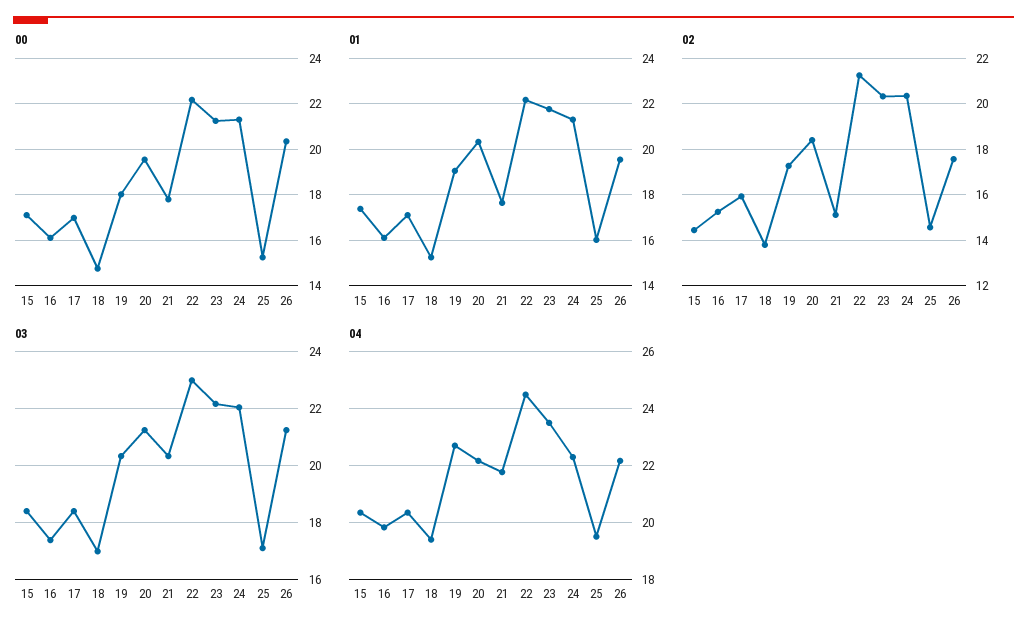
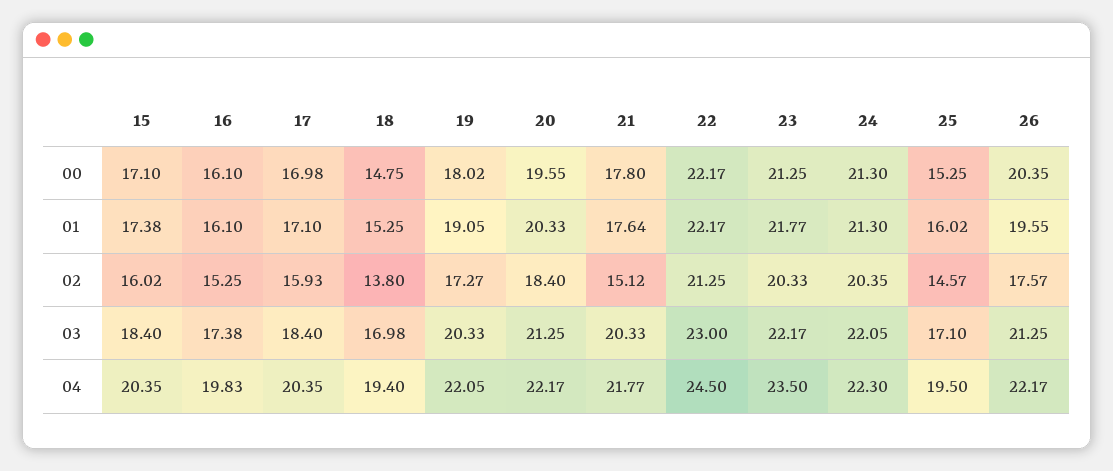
  {
    "00": {
      "15": 17.1,
      "16": 16.1,
      "17": 16.98,
      "18": 14.75,
      "19": 18.02,
      "20": 19.55,
      "21": 17.8,
      "22": 22.17,
      "23": 21.25,
      "24": 21.3,
      "25": 15.25,
      "26": 20.35
    },
    "01": {
      "15": 17.38,
      "16": 16.1,
      "17": 17.1,
      "18": 15.25,
      "19": 19.05,
      "20": 20.33,
      "21": 17.64,
      "22": 22.17,
      "23": 21.77,
      "24": 21.3,
      "25": 16.02,
      "26": 19.55
    },
    "02": {
-     "15": 14.5,
+     "15": 16.02,
      "16": 15.25,
      "17": 15.93,
      "18": 13.8,
      "19": 17.27,
      "20": 18.4,
      "21": 15.12,
      "22": 21.25,
      "23": 20.33,
      "24": 20.35,
      "25": 14.57,
      "26": 17.57
    },
    "03": {
      "15": 18.4,
      "16": 17.38,
      "17": 18.4,
      "18": 16.98,
      "19": 20.33,
      "20": 21.25,
      "21": 20.33,
      "22": 23,
      "23": 22.17,
      "24": 22.05,
      "25": 17.1,
      "26": 21.25
    },
    "04": {
      "15": 20.35,
      "16": 19.83,
      "17": 20.35,
      "18": 19.4,
-     "19": 22.75,
+     "19": 22.05,
      "20": 22.17,
      "21": 21.77,
      "22": 24.5,
      "23": 23.5,
      "24": 22.3,
      "25": 19.5,
      "26": 22.17
    }
  }

